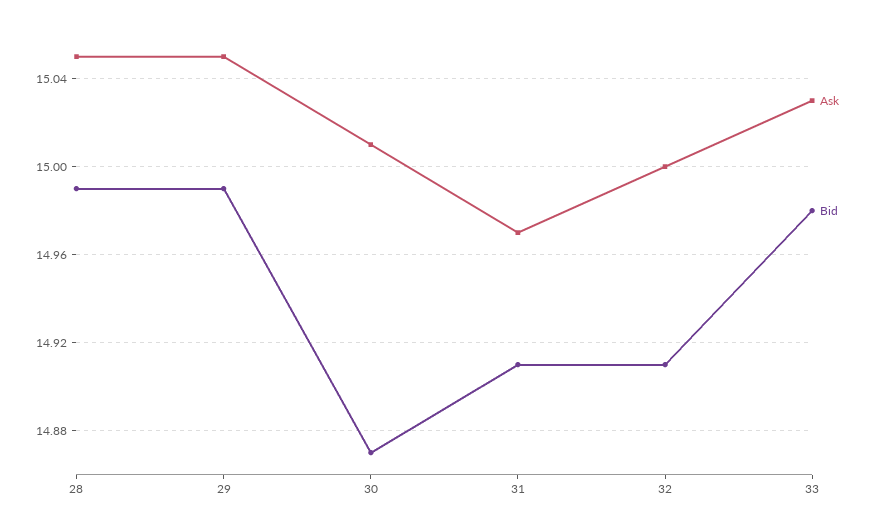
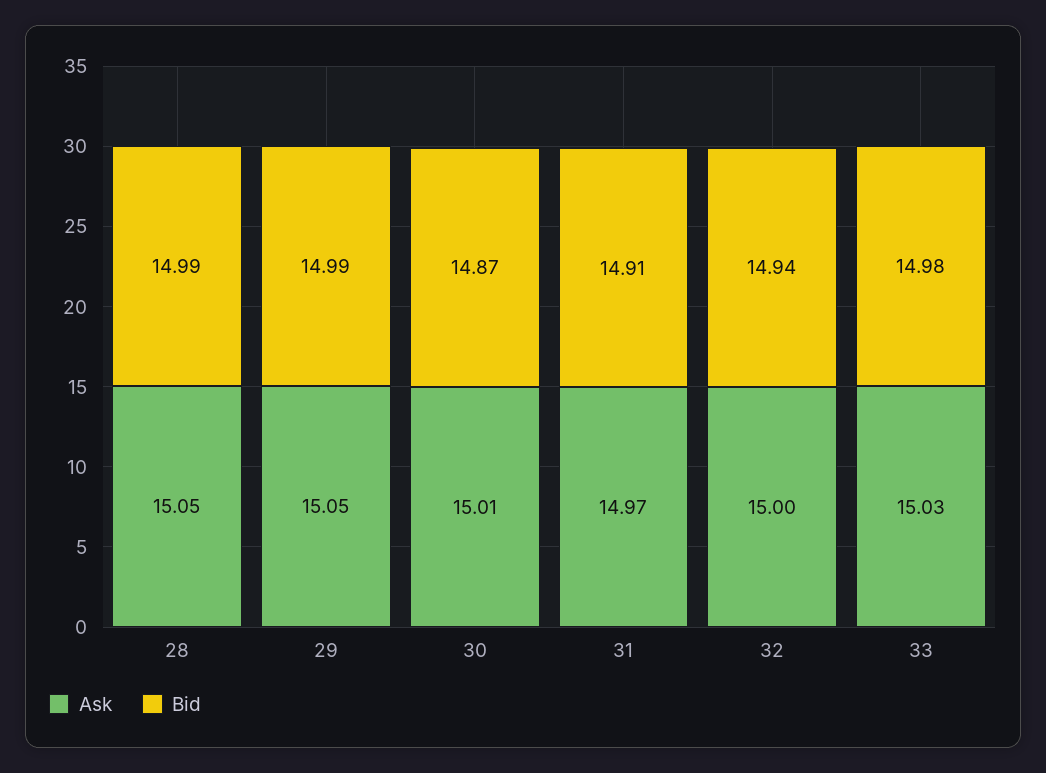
  {
    "Ask": {
      "28": 15.05,
      "29": 15.05,
      "30": 15.01,
      "31": 14.97,
      "32": 15,
      "33": 15.03
    },
    "Bid": {
      "28": 14.99,
      "29": 14.99,
      "30": 14.87,
      "31": 14.91,
-     "32": 14.91,
+     "32": 14.94,
      "33": 14.98
    }
  }

